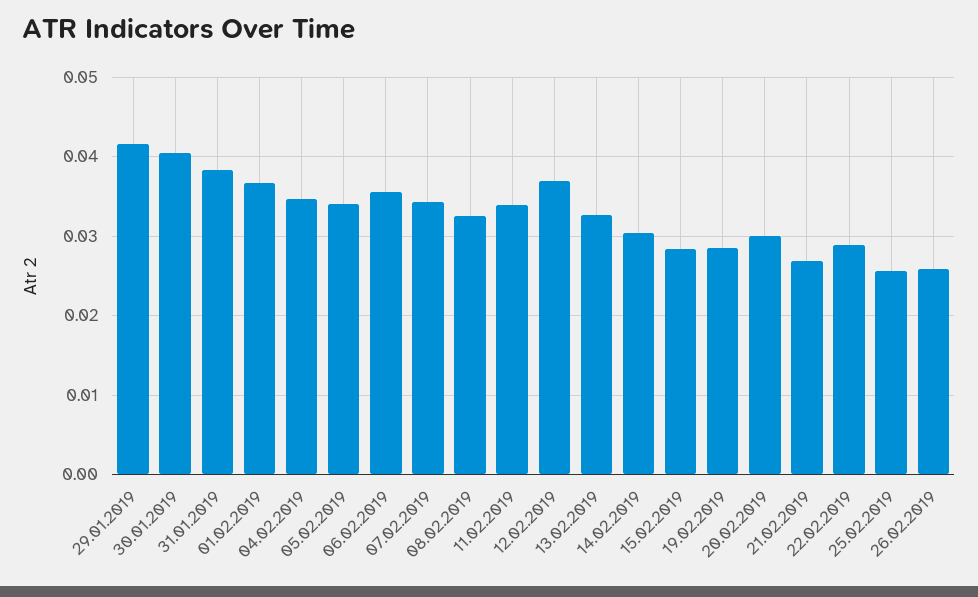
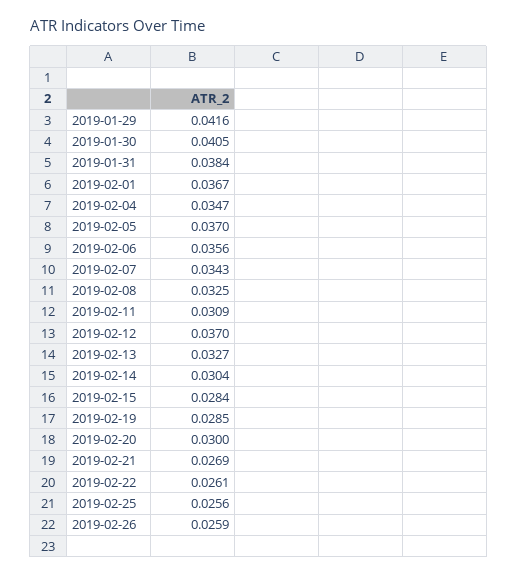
  {
    "29.01.2019": 0.0416,
    "30.01.2019": 0.0405,
    "31.01.2019": 0.0384,
    "01.02.2019": 0.0367,
    "04.02.2019": 0.0347,
-   "05.02.2019": 0.034,
+   "05.02.2019": 0.037,
    "06.02.2019": 0.0356,
    "07.02.2019": 0.0343,
    "08.02.2019": 0.0325,
-   "11.02.2019": 0.034,
+   "11.02.2019": 0.0309,
    "12.02.2019": 0.037,
    "13.02.2019": 0.0327,
    "14.02.2019": 0.0304,
    "15.02.2019": 0.0284,
    "19.02.2019": 0.0285,
    "20.02.2019": 0.03,
    "21.02.2019": 0.0269,
-   "22.02.2019": 0.029,
+   "22.02.2019": 0.0261,
    "25.02.2019": 0.0256,
    "26.02.2019": 0.0259
  }

